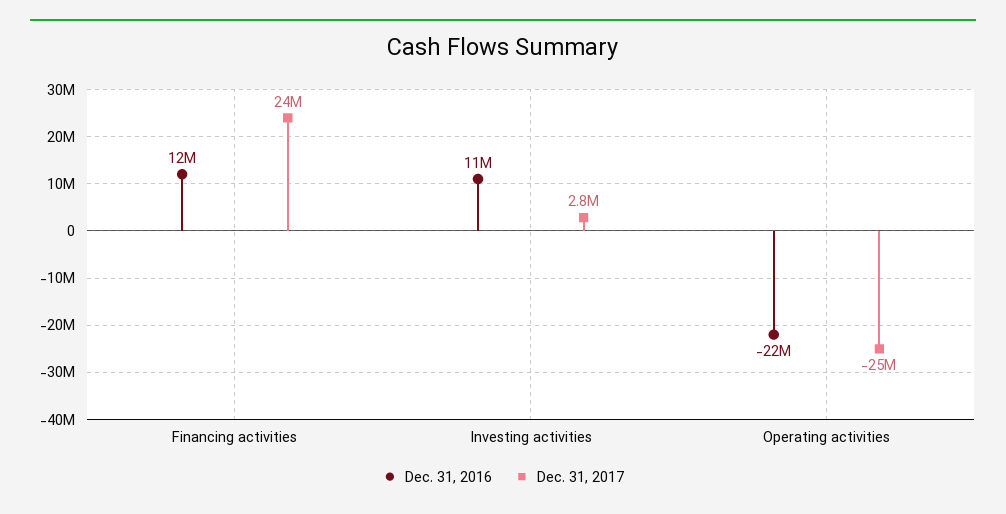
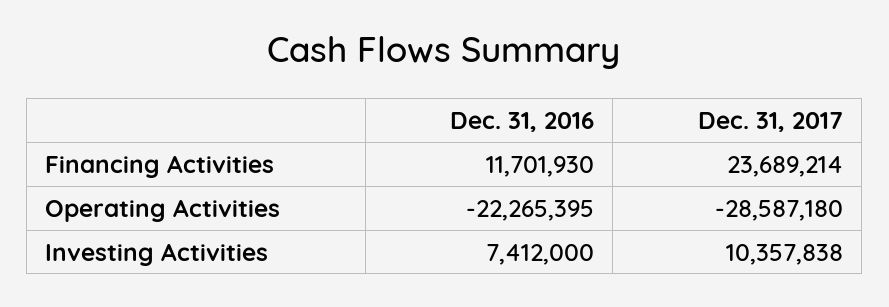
  {
    "Dec. 31, 2016": {
      "Financing activities": 11701930,
-     "Investing activities": 11000000,
+     "Investing activities": 7412000,
      "Operating activities": -22265395
    },
    "Dec. 31, 2017": {
      "Financing activities": 23689214,
-     "Investing activities": 2800000,
+     "Investing activities": 10357838,
-     "Operating activities": -25000000
+     "Operating activities": -28587180
    }
  }

